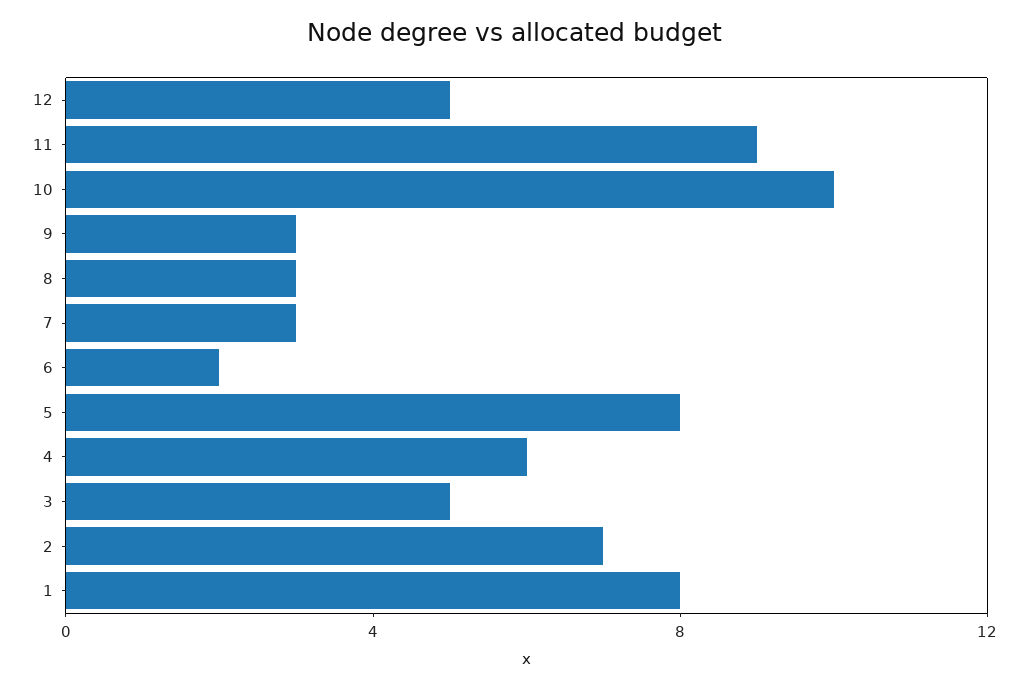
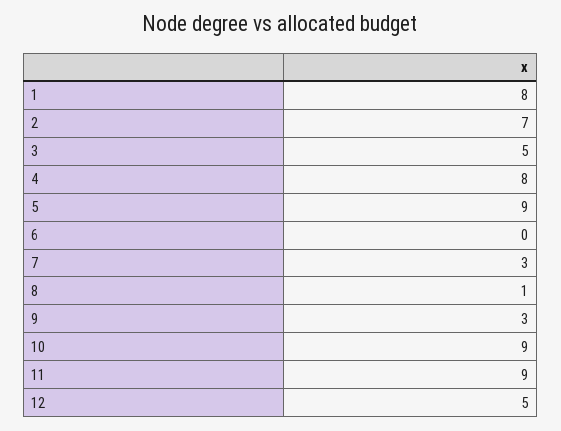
  {
    "12": 5,
    "11": 9,
-   "10": 10,
+   "10": 9,
    "9": 3,
-   "8": 3,
+   "8": 1,
    "7": 3,
-   "6": 2,
+   "6": 0,
-   "5": 8,
+   "5": 9,
-   "4": 6,
+   "4": 8,
    "3": 5,
    "2": 7,
    "1": 8
  }

